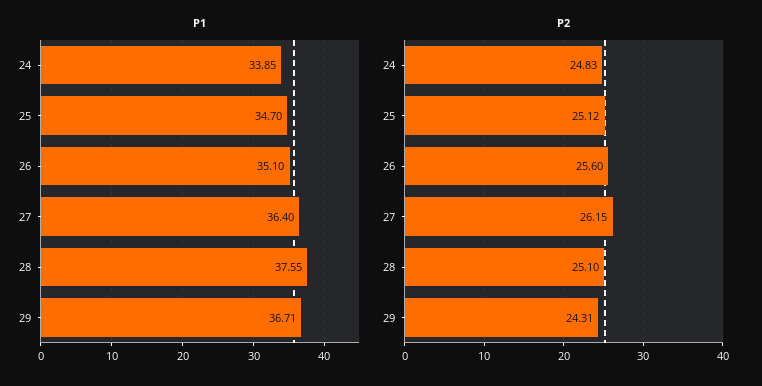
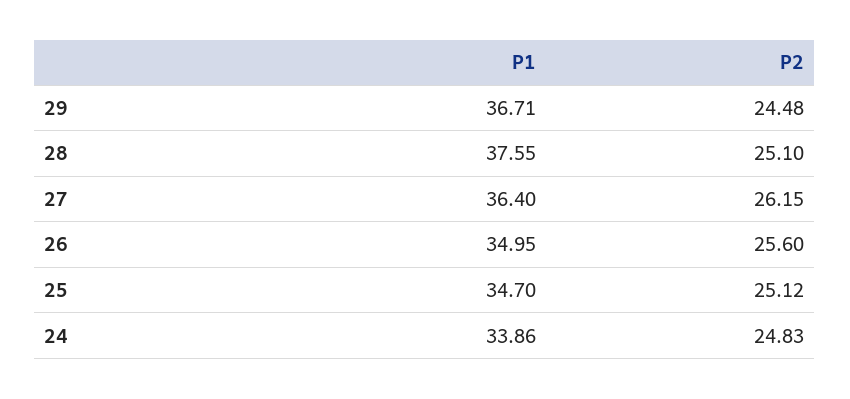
  {
    "P1": {
-     "24": 33.85,
+     "24": 33.86,
      "25": 34.7,
-     "26": 35.1,
+     "26": 34.95,
      "27": 36.4,
      "28": 37.55,
      "29": 36.71
    },
    "P2": {
      "24": 24.83,
      "25": 25.12,
      "26": 25.6,
      "27": 26.15,
      "28": 25.1,
-     "29": 24.31
+     "29": 24.48
    }
  }

